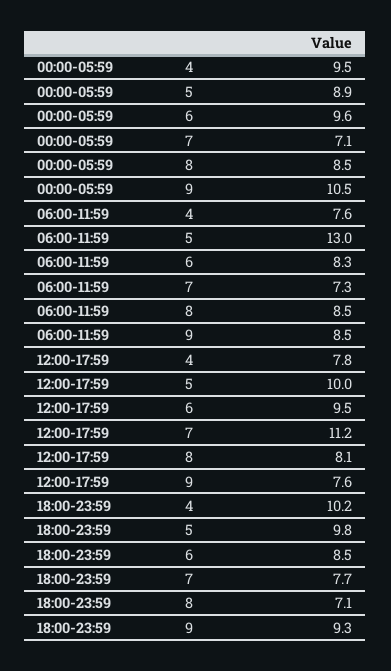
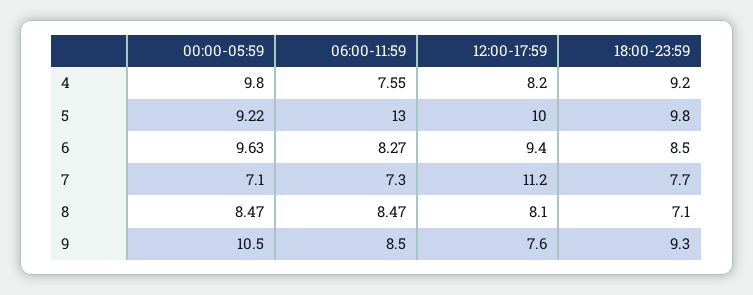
  {
    "00:00-05:59": {
-     "4": 9.5,
+     "4": 9.8,
-     "5": 8.9,
+     "5": 9.22,
      "6": 9.63,
      "7": 7.1,
      "8": 8.47,
      "9": 10.5
    },
    "06:00-11:59": {
      "4": 7.55,
      "5": 13,
      "6": 8.27,
      "7": 7.3,
      "8": 8.47,
      "9": 8.5
    },
    "12:00-17:59": {
-     "4": 7.8,
+     "4": 8.2,
      "5": 10,
-     "6": 9.5,
+     "6": 9.4,
      "7": 11.2,
      "8": 8.1,
      "9": 7.6
    },
    "18:00-23:59": {
-     "4": 10.2,
+     "4": 9.2,
      "5": 9.8,
      "6": 8.5,
      "7": 7.7,
      "8": 7.1,
      "9": 9.3
    }
  }

